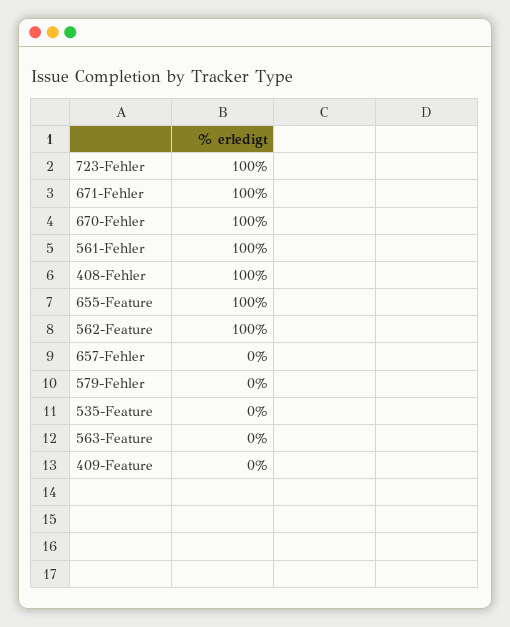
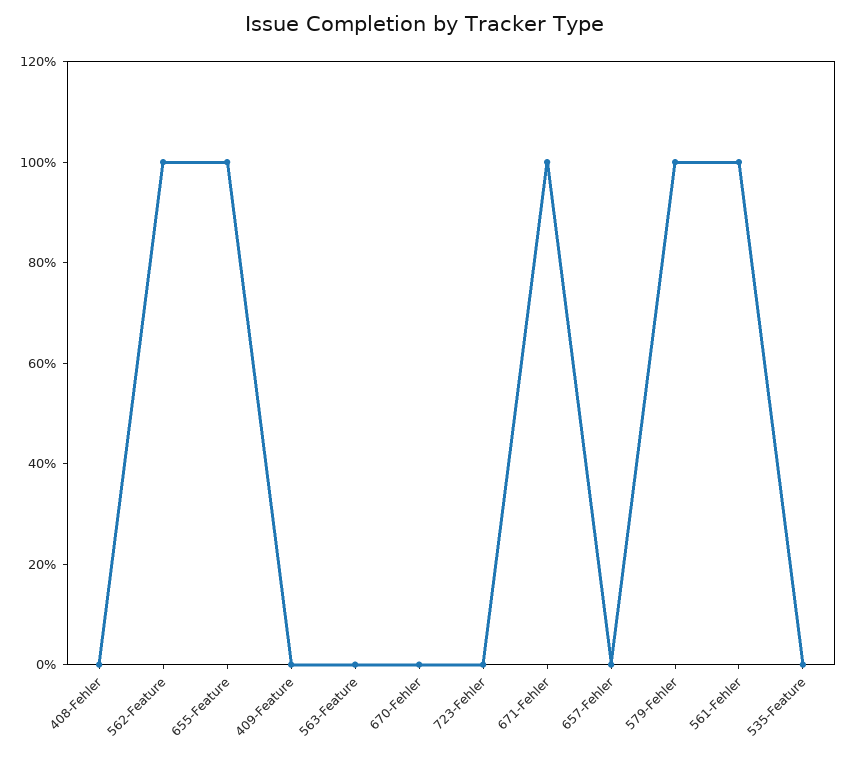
  {
-   "723-Fehler": 100,
+   "723-Fehler": 0,
    "671-Fehler": 100,
-   "670-Fehler": 100,
+   "670-Fehler": 0,
    "561-Fehler": 100,
-   "408-Fehler": 100,
+   "408-Fehler": 0,
    "655-Feature": 100,
    "562-Feature": 100,
    "657-Fehler": 0,
-   "579-Fehler": 0,
+   "579-Fehler": 100,
    "535-Feature": 0,
    "563-Feature": 0,
    "409-Feature": 0
  }

